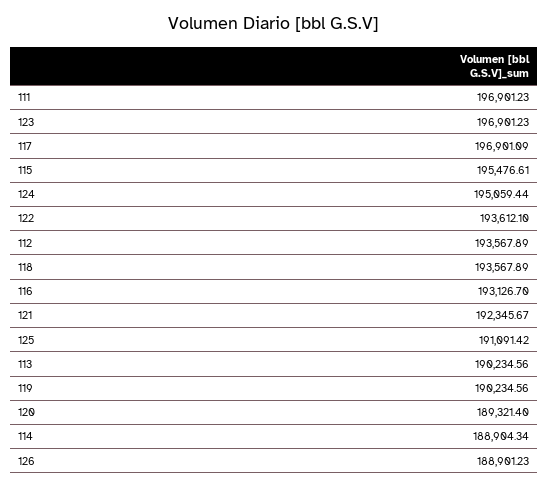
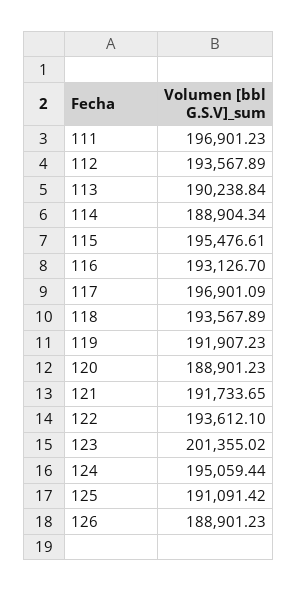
  {
    "111": 196901.23,
-   "123": 196901.23,
+   "123": 201355.02,
    "117": 196901.09,
    "115": 195476.61,
    "124": 195059.44,
    "122": 193612.1,
    "112": 193567.89,
    "118": 193567.89,
    "116": 193126.7,
-   "121": 192345.67,
+   "121": 191733.65,
    "125": 191091.42,
-   "113": 190234.56,
+   "113": 190238.84,
-   "119": 190234.56,
+   "119": 191907.23,
-   "120": 189321.4,
+   "120": 188901.23,
    "114": 188904.34,
    "126": 188901.23
  }

